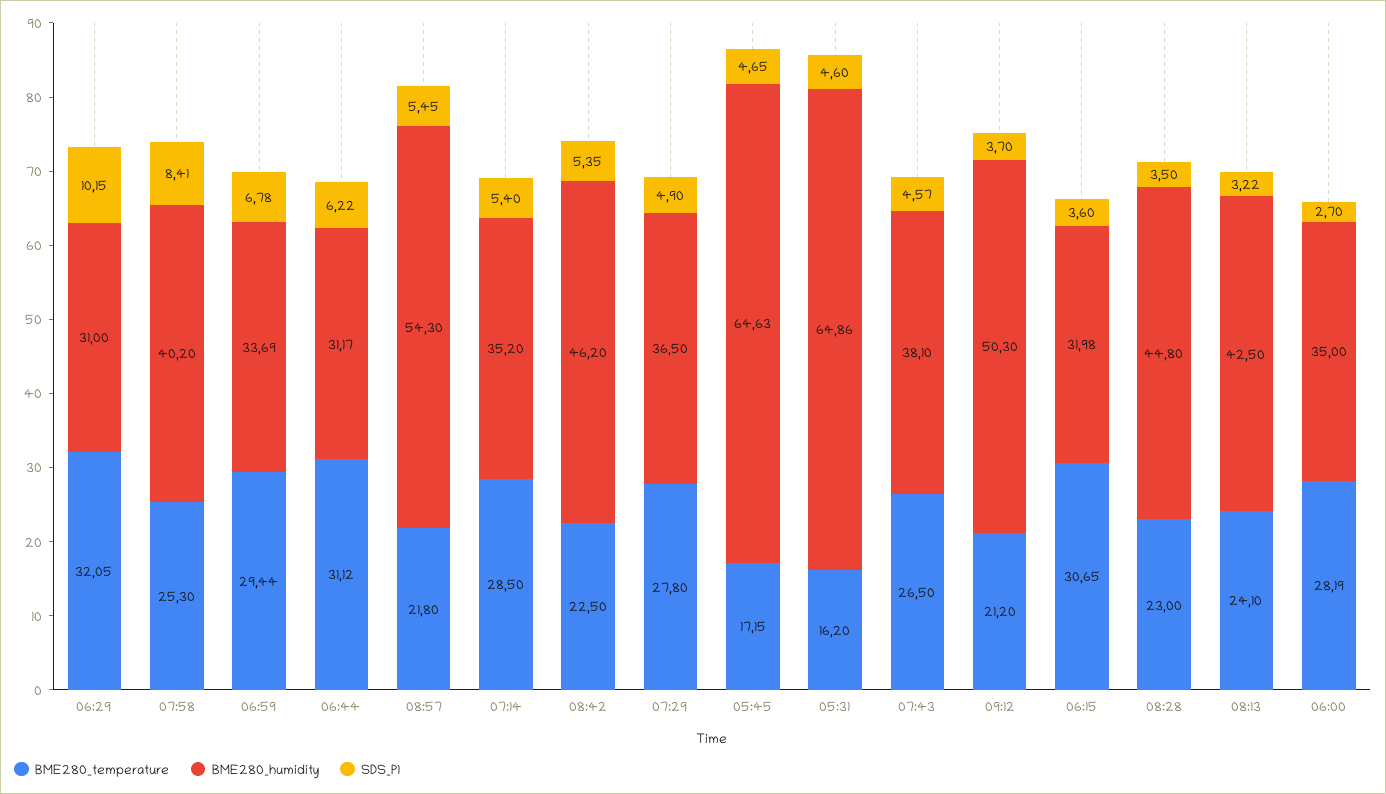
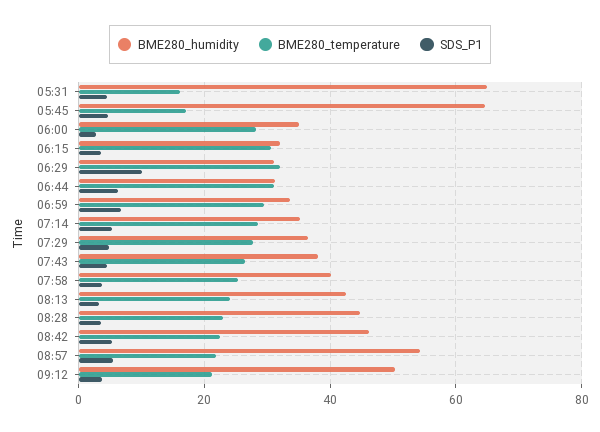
  {
    "BME280_temperature": {
      "06:29": 32.05,
      "07:58": 25.3,
      "06:59": 29.44,
      "06:44": 31.12,
      "08:57": 21.8,
      "07:14": 28.5,
      "08:42": 22.5,
      "07:29": 27.8,
      "05:45": 17.15,
      "05:31": 16.2,
      "07:43": 26.5,
      "09:12": 21.2,
      "06:15": 30.65,
      "08:28": 23,
      "08:13": 24.1,
      "06:00": 28.19
    },
    "BME280_humidity": {
      "06:29": 31,
      "07:58": 40.2,
      "06:59": 33.69,
      "06:44": 31.17,
      "08:57": 54.3,
      "07:14": 35.2,
      "08:42": 46.2,
      "07:29": 36.5,
      "05:45": 64.63,
      "05:31": 64.86,
      "07:43": 38.1,
      "09:12": 50.3,
      "06:15": 31.98,
      "08:28": 44.8,
      "08:13": 42.5,
      "06:00": 35
    },
    "SDS_P1": {
      "06:29": 10.15,
-     "07:58": 8.41,
+     "07:58": 4,
      "06:59": 6.78,
      "06:44": 6.22,
      "08:57": 5.45,
      "07:14": 5.4,
      "08:42": 5.35,
      "07:29": 4.9,
      "05:45": 4.65,
      "05:31": 4.6,
      "07:43": 4.57,
      "09:12": 3.7,
      "06:15": 3.6,
      "08:28": 3.5,
      "08:13": 3.22,
      "06:00": 2.7
    }
  }

